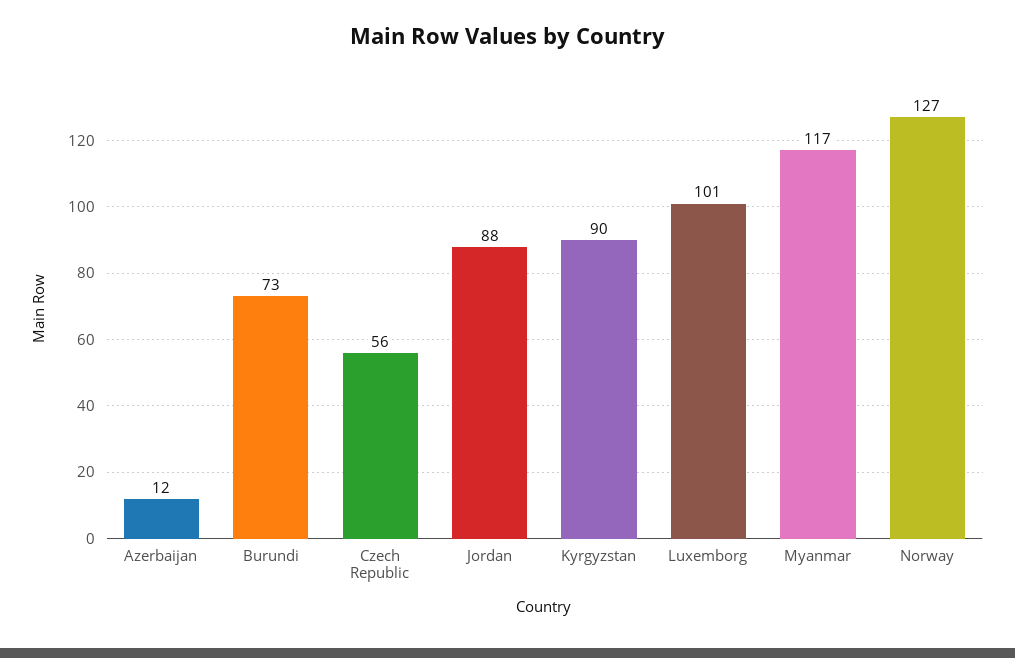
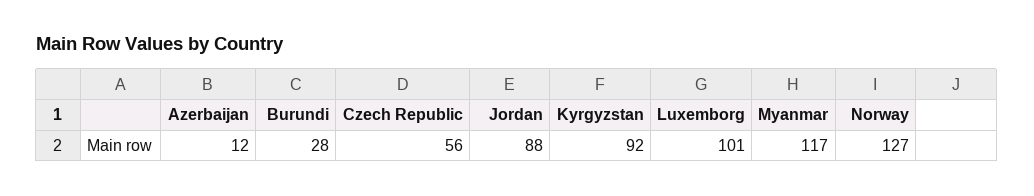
  {
    "Azerbaijan": 12,
-   "Burundi": 73,
+   "Burundi": 28,
    "Czech Republic": 56,
    "Jordan": 88,
-   "Kyrgyzstan": 90,
+   "Kyrgyzstan": 92,
    "Luxemborg": 101,
    "Myanmar": 117,
    "Norway": 127
  }

